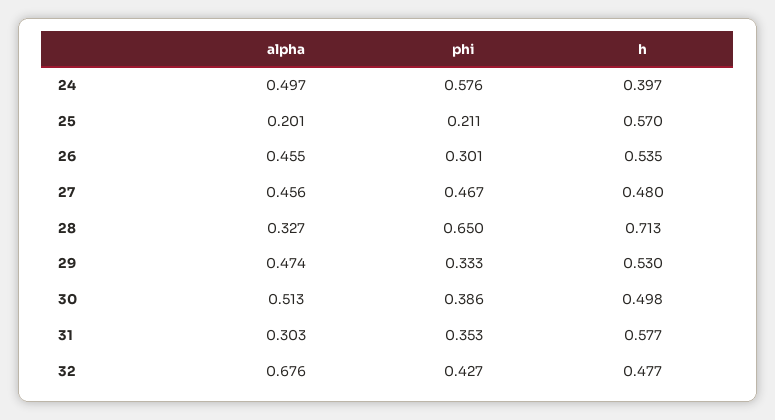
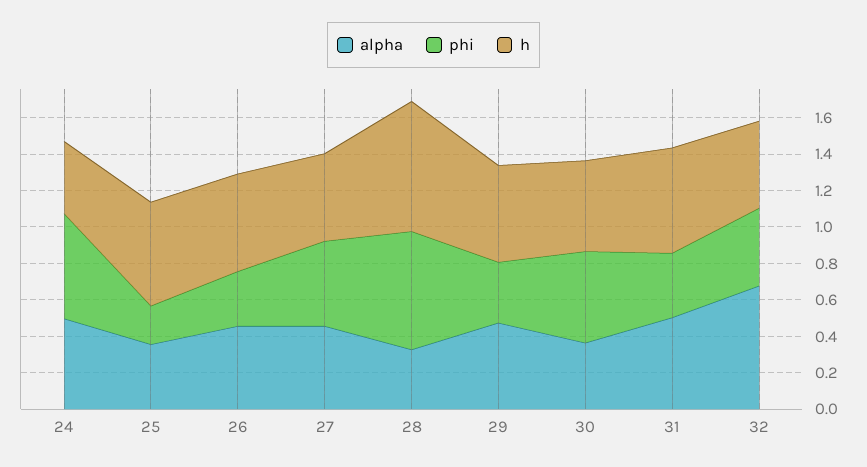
  {
    "alpha": {
      "24": 0.497,
-     "25": 0.201,
+     "25": 0.35,
      "26": 0.455,
      "27": 0.456,
      "28": 0.327,
      "29": 0.474,
-     "30": 0.513,
+     "30": 0.35,
-     "31": 0.303,
+     "31": 0.5,
      "32": 0.676
    },
    "phi": {
      "24": 0.576,
      "25": 0.211,
      "26": 0.301,
      "27": 0.467,
      "28": 0.65,
      "29": 0.333,
-     "30": 0.386,
+     "30": 0.5,
      "31": 0.353,
      "32": 0.427
    },
    "h": {
      "24": 0.397,
      "25": 0.57,
      "26": 0.535,
      "27": 0.48,
      "28": 0.713,
      "29": 0.53,
      "30": 0.498,
      "31": 0.577,
      "32": 0.477
    }
  }

